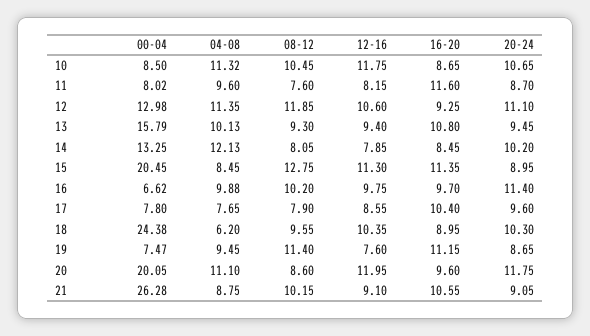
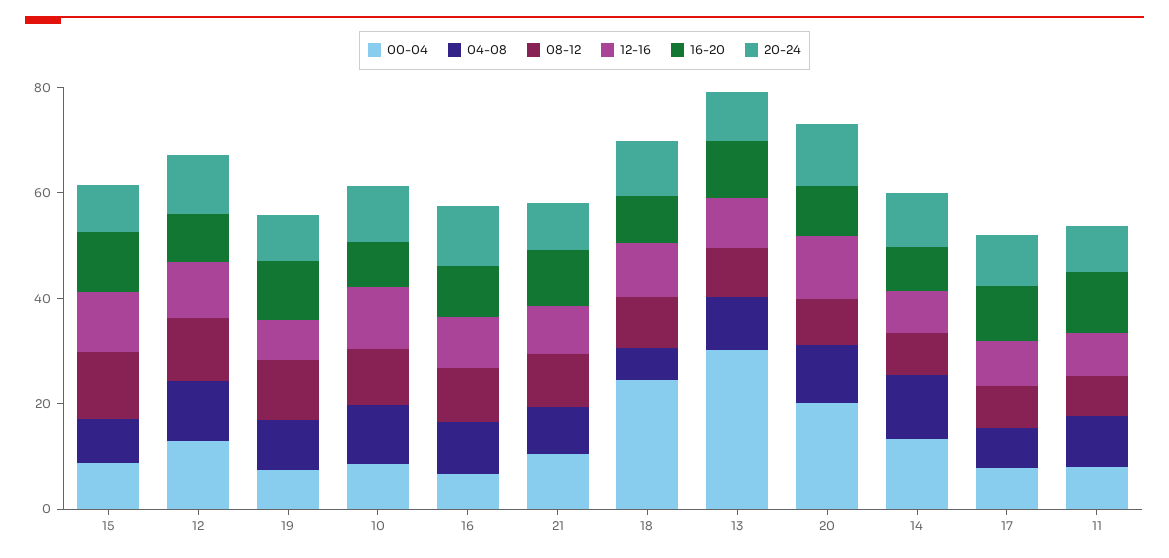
  {
    "00-04": {
      "10": 8.5,
      "11": 8.02,
      "12": 12.98,
-     "13": 15.79,
+     "13": 30,
      "14": 13.25,
-     "15": 20.45,
+     "15": 10,
      "16": 6.62,
      "17": 7.8,
      "18": 24.38,
      "19": 7.47,
      "20": 20.05,
-     "21": 26.28
+     "21": 10
    },
    "04-08": {
      "10": 11.32,
      "11": 9.6,
      "12": 11.35,
      "13": 10.13,
      "14": 12.13,
      "15": 8.45,
      "16": 9.88,
      "17": 7.65,
      "18": 6.2,
      "19": 9.45,
      "20": 11.1,
      "21": 8.75
    },
    "08-12": {
      "10": 10.45,
      "11": 7.6,
      "12": 11.85,
      "13": 9.3,
      "14": 8.05,
      "15": 12.75,
      "16": 10.2,
      "17": 7.9,
      "18": 9.55,
      "19": 11.4,
      "20": 8.6,
      "21": 10.15
    },
    "12-16": {
      "10": 11.75,
      "11": 8.15,
      "12": 10.6,
      "13": 9.4,
      "14": 7.85,
      "15": 11.3,
      "16": 9.75,
      "17": 8.55,
      "18": 10.35,
      "19": 7.6,
      "20": 11.95,
      "21": 9.1
    },
    "16-20": {
      "10": 8.65,
      "11": 11.6,
      "12": 9.25,
      "13": 10.8,
      "14": 8.45,
      "15": 11.35,
      "16": 9.7,
      "17": 10.4,
      "18": 8.95,
      "19": 11.15,
      "20": 9.6,
      "21": 10.55
    },
    "20-24": {
      "10": 10.65,
      "11": 8.7,
      "12": 11.1,
      "13": 9.45,
      "14": 10.2,
      "15": 8.95,
      "16": 11.4,
      "17": 9.6,
      "18": 10.3,
      "19": 8.65,
      "20": 11.75,
      "21": 9.05
    }
  }

